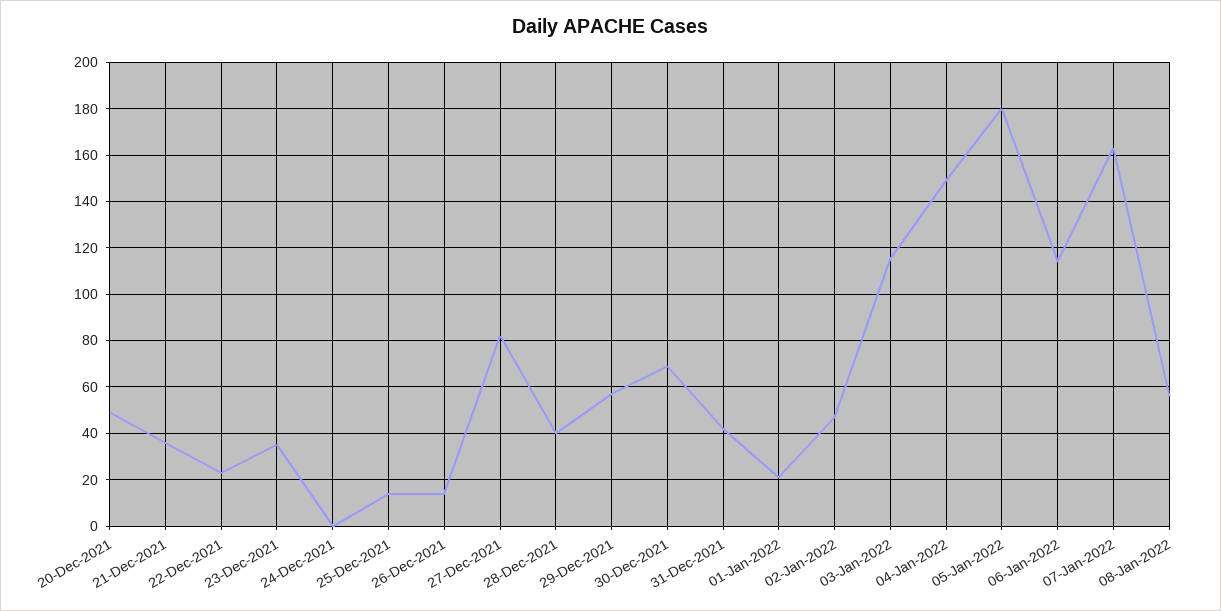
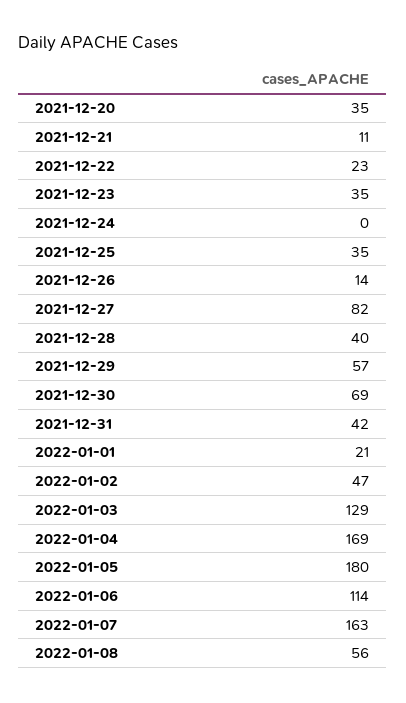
  {
-   "20-Dec-2021": 50,
+   "20-Dec-2021": 35,
-   "21-Dec-2021": 35,
+   "21-Dec-2021": 11,
    "22-Dec-2021": 23,
    "23-Dec-2021": 35,
    "24-Dec-2021": 0,
-   "25-Dec-2021": 15,
+   "25-Dec-2021": 35,
    "26-Dec-2021": 14,
    "27-Dec-2021": 82,
    "28-Dec-2021": 40,
    "29-Dec-2021": 57,
    "30-Dec-2021": 69,
    "31-Dec-2021": 42,
    "01-Jan-2022": 21,
    "02-Jan-2022": 47,
-   "03-Jan-2022": 115,
+   "03-Jan-2022": 129,
-   "04-Jan-2022": 150,
+   "04-Jan-2022": 169,
    "05-Jan-2022": 180,
    "06-Jan-2022": 114,
    "07-Jan-2022": 163,
    "08-Jan-2022": 56
  }

